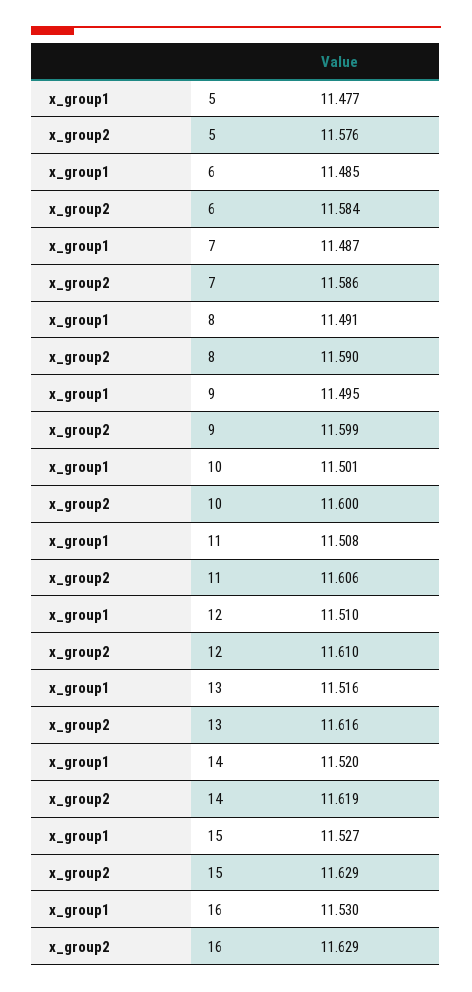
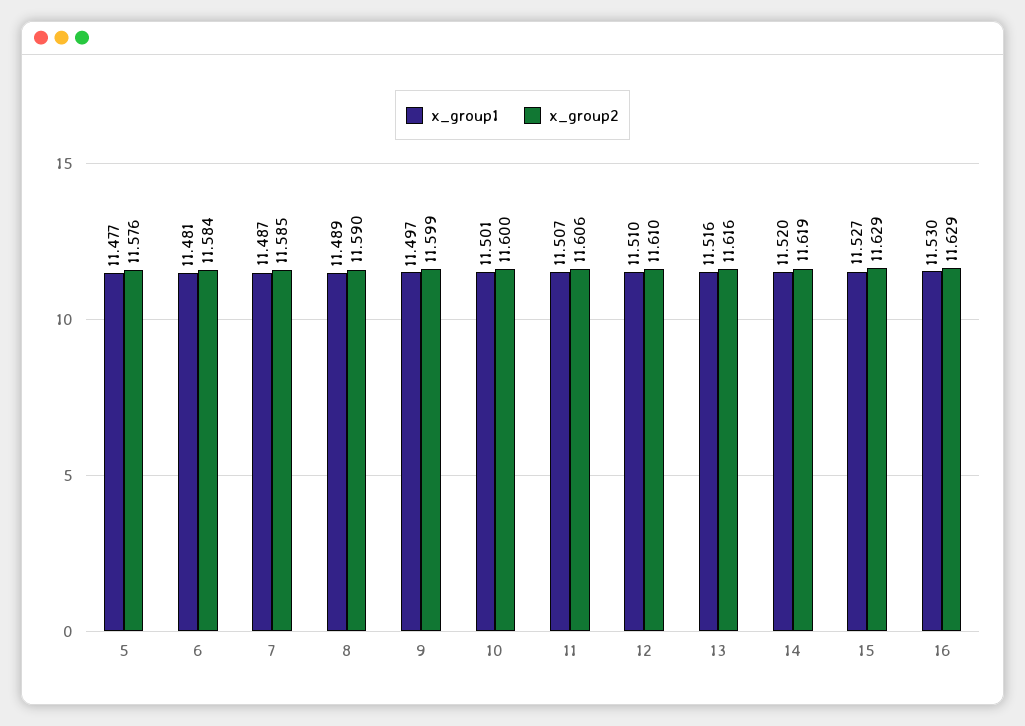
  {
    "x_group1": {
      "5": 11.477,
-     "6": 11.485,
+     "6": 11.481,
      "7": 11.487,
-     "8": 11.491,
+     "8": 11.489,
-     "9": 11.495,
+     "9": 11.497,
      "10": 11.501,
-     "11": 11.508,
+     "11": 11.507,
      "12": 11.51,
      "13": 11.516,
      "14": 11.52,
      "15": 11.527,
      "16": 11.53
    },
    "x_group2": {
      "5": 11.576,
      "6": 11.584,
-     "7": 11.586,
+     "7": 11.585,
      "8": 11.59,
      "9": 11.599,
      "10": 11.6,
      "11": 11.606,
      "12": 11.61,
      "13": 11.616,
      "14": 11.619,
      "15": 11.629,
      "16": 11.629
    }
  }

